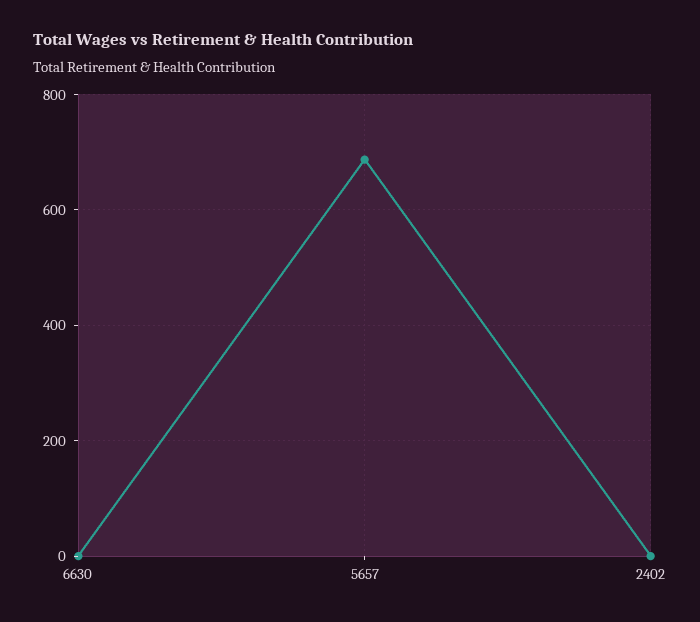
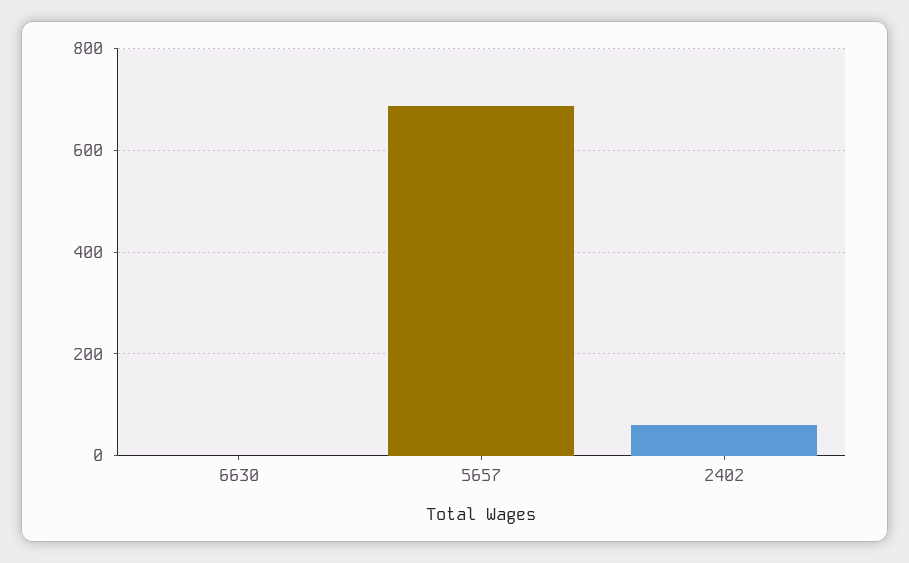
  {
    "6630": 0,
    "5657": 680,
-   "2402": 0
+   "2402": 60
  }

